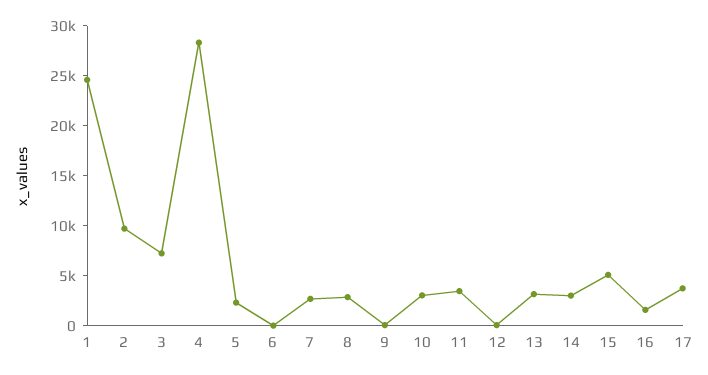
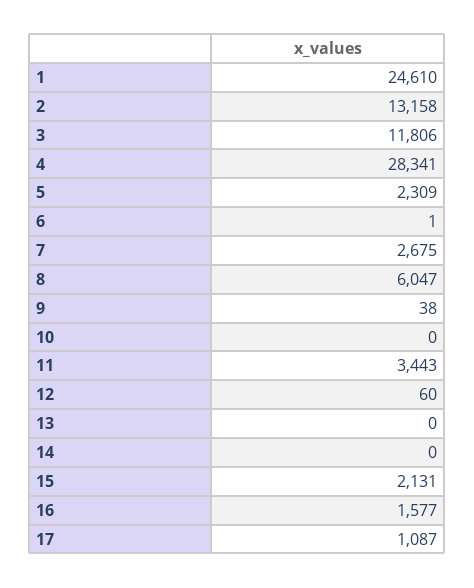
  {
    "1": 24610,
-   "2": 10000,
+   "2": 13158,
-   "3": 7000,
+   "3": 11806,
    "4": 28341,
    "5": 2309,
    "6": 1,
    "7": 2675,
-   "8": 3000,
+   "8": 6047,
    "9": 38,
-   "10": 3000,
+   "10": 0,
    "11": 3443,
    "12": 60,
-   "13": 3000,
+   "13": 0,
-   "14": 3000,
+   "14": 0,
-   "15": 5000,
+   "15": 2131,
    "16": 1577,
-   "17": 4000
+   "17": 1087
  }

